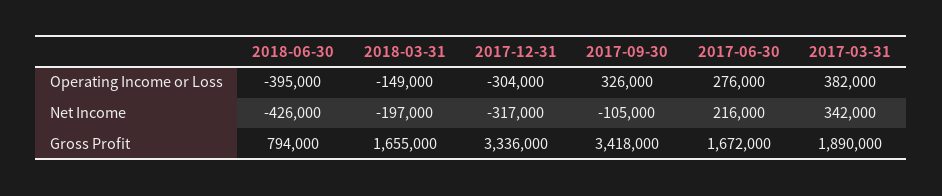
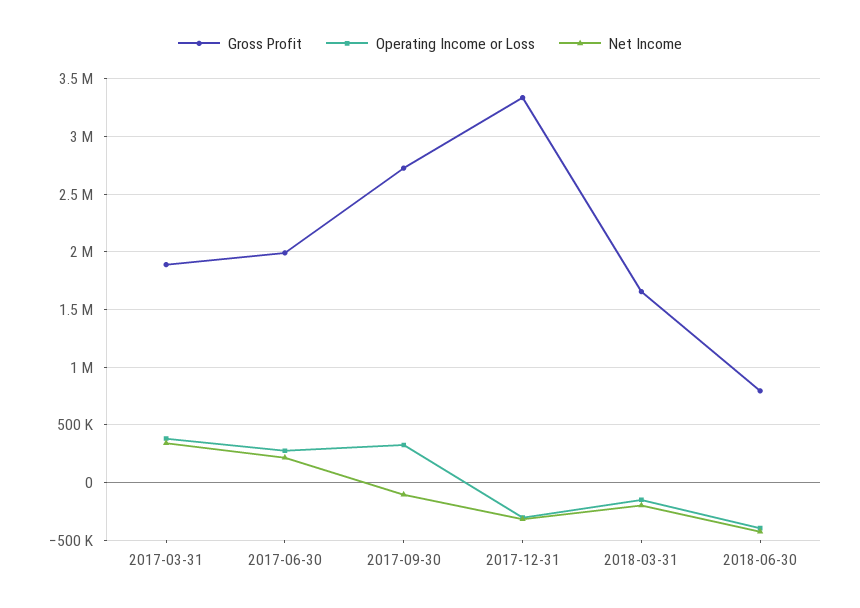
  {
    "Operating Income or Loss": {
      "2018-06-30": -395000,
      "2018-03-31": -149000,
      "2017-12-31": -304000,
      "2017-09-30": 326000,
      "2017-06-30": 276000,
      "2017-03-31": 382000
    },
    "Net Income": {
      "2018-06-30": -426000,
      "2018-03-31": -197000,
      "2017-12-31": -317000,
      "2017-09-30": -105000,
      "2017-06-30": 216000,
      "2017-03-31": 342000
    },
    "Gross Profit": {
      "2018-06-30": 794000,
      "2018-03-31": 1655000,
      "2017-12-31": 3336000,
-     "2017-09-30": 3418000,
+     "2017-09-30": 2700000,
-     "2017-06-30": 1672000,
+     "2017-06-30": 2000000,
      "2017-03-31": 1890000
    }
  }

